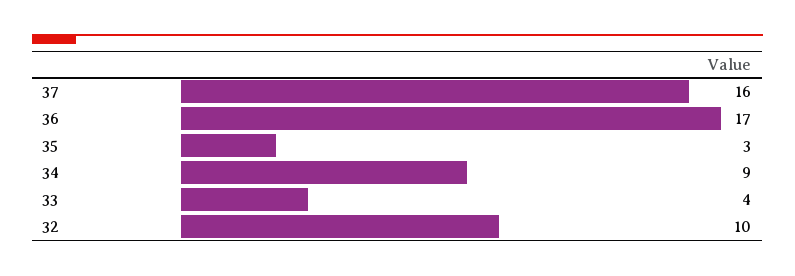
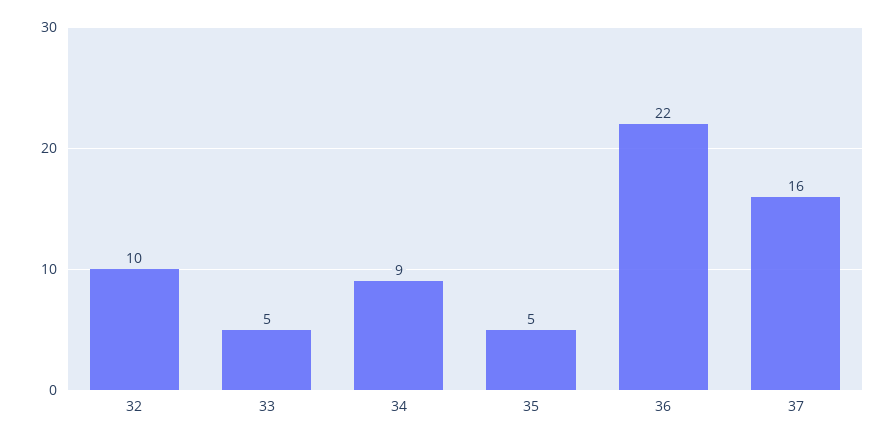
  {
    "37": 16,
-   "36": 17,
+   "36": 22,
-   "35": 3,
+   "35": 5,
    "34": 9,
-   "33": 4,
+   "33": 5,
    "32": 10
  }

